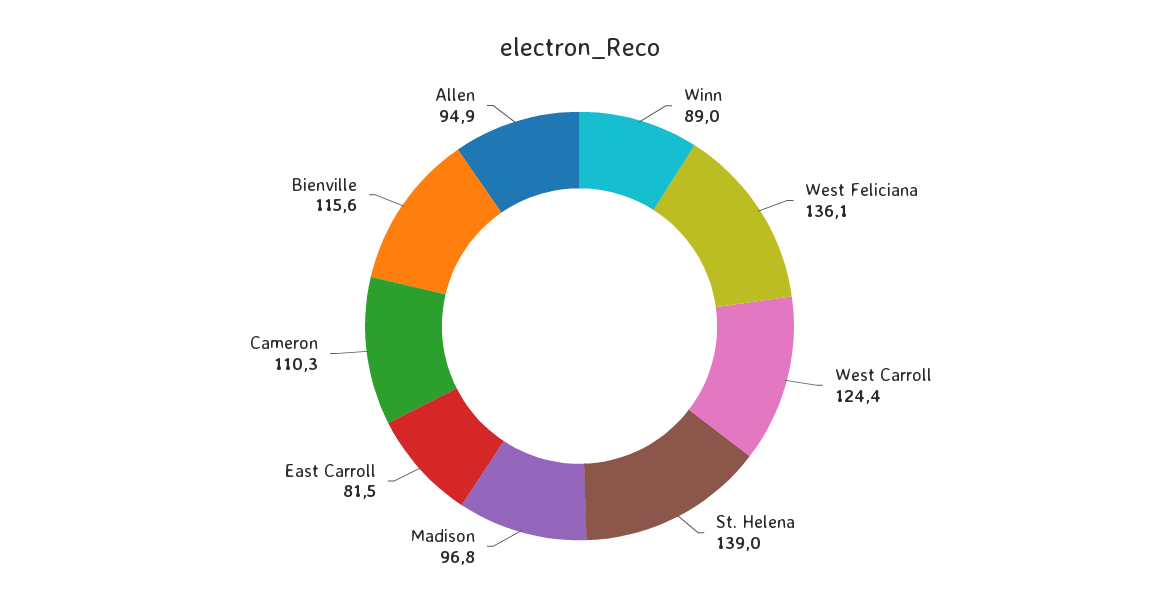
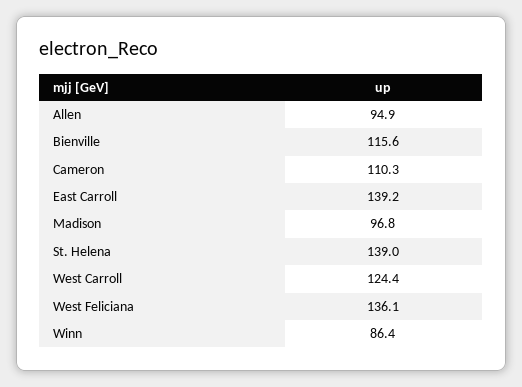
  {
-   "Winn": 89,
+   "Winn": 86.4,
    "West Feliciana": 136.1,
    "West Carroll": 124.4,
    "St. Helena": 139,
    "Madison": 96.8,
-   "East Carroll": 81.5,
+   "East Carroll": 139.2,
    "Cameron": 110.3,
    "Bienville": 115.6,
    "Allen": 94.9
  }

